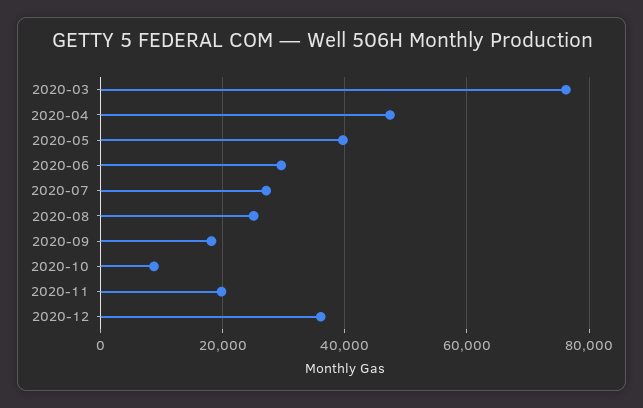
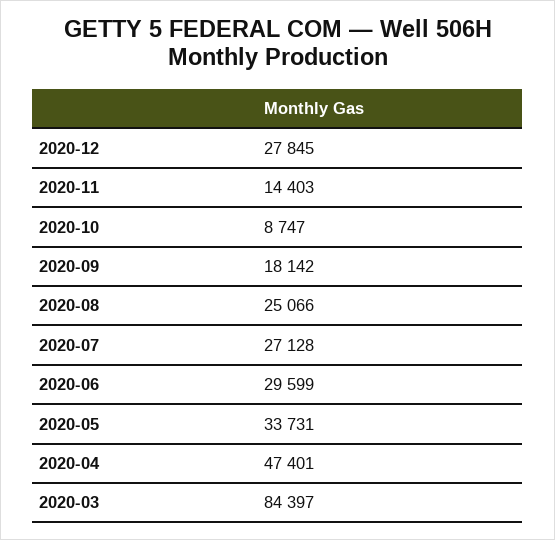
  {
-   "2020-03": 76000,
+   "2020-03": 84397,
    "2020-04": 47401,
-   "2020-05": 40000,
+   "2020-05": 33731,
    "2020-06": 29599,
    "2020-07": 27128,
    "2020-08": 25066,
    "2020-09": 18142,
    "2020-10": 8747,
-   "2020-11": 20000,
+   "2020-11": 14403,
-   "2020-12": 36000
+   "2020-12": 27845
  }

